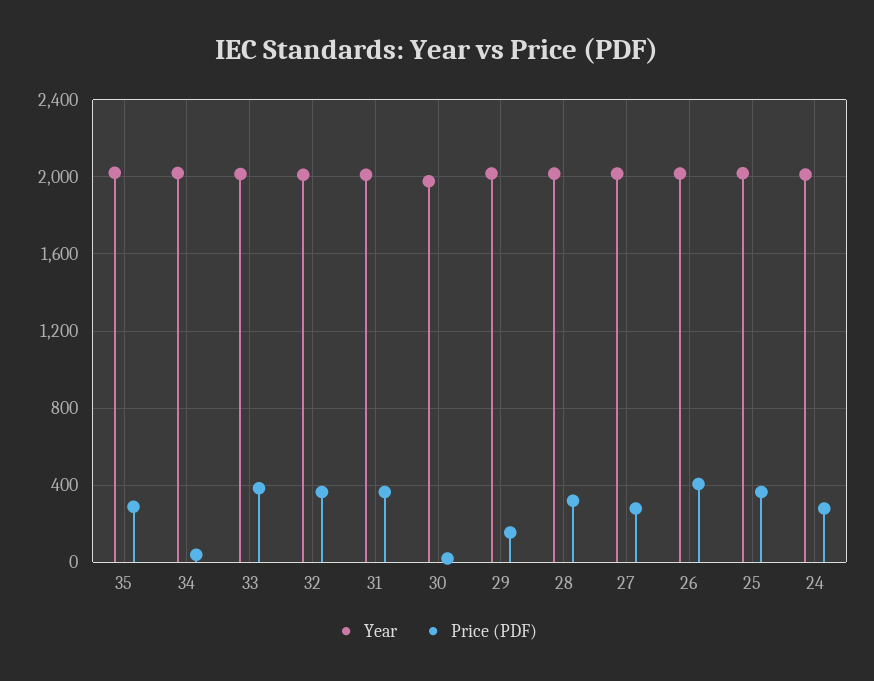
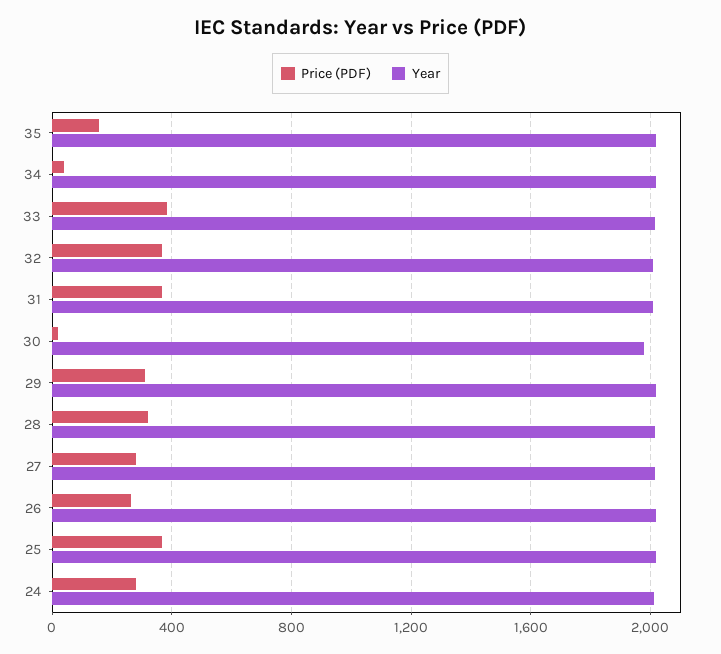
  {
    "Year": {
      "35": 2000,
      "34": 2000,
      "33": 2000,
      "32": 2000,
      "31": 2000,
      "30": 2000,
      "29": 2000,
      "28": 2000,
      "27": 2000,
      "26": 2000,
      "25": 2000,
      "24": 2000
    },
    "Price (PDF)": {
-     "35": 300,
+     "35": 150,
      "34": 50,
      "33": 400,
      "32": 350,
      "31": 350,
      "30": 0,
-     "29": 150,
+     "29": 300,
      "28": 300,
      "27": 300,
-     "26": 400,
+     "26": 250,
      "25": 350,
      "24": 300
    }
  }

